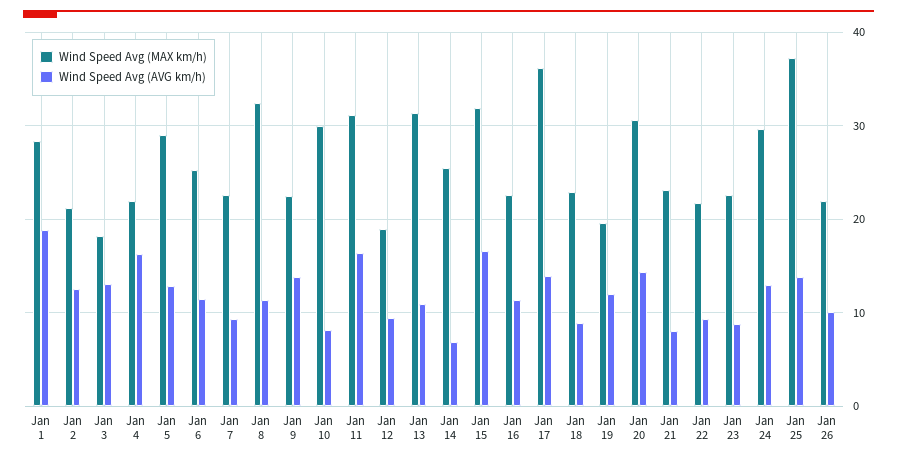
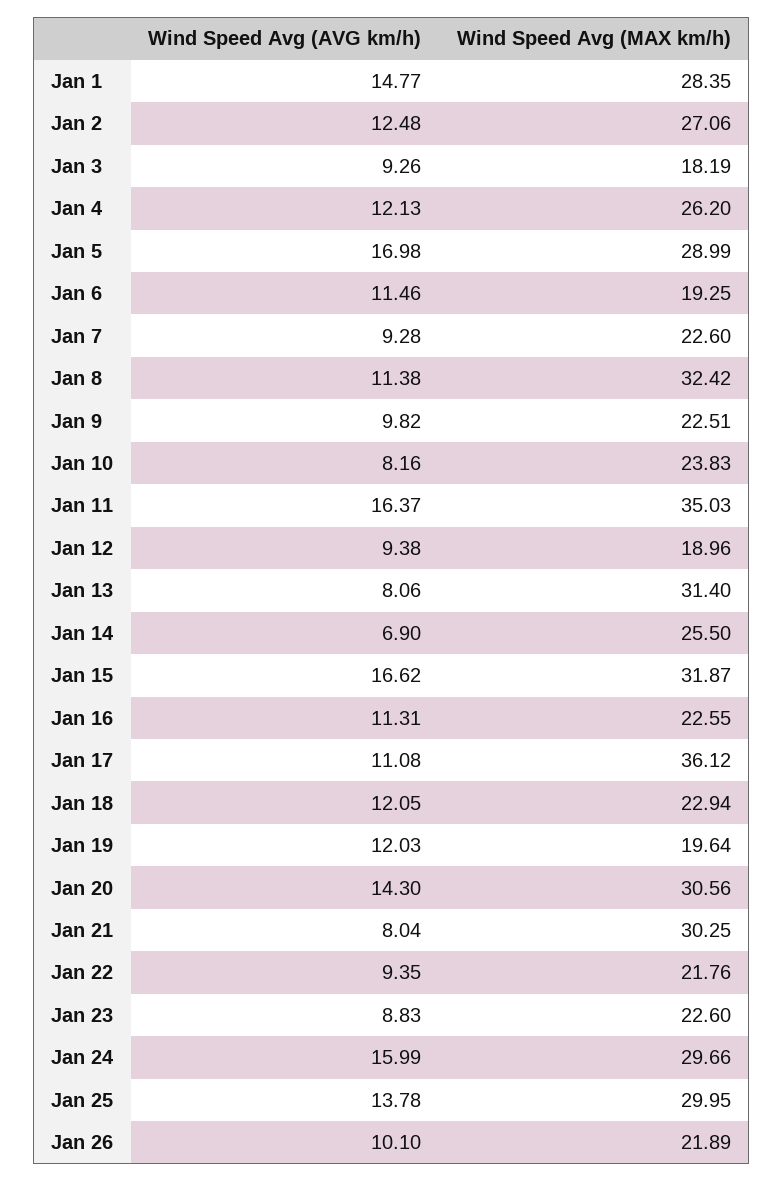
  {
    "Wind Speed Avg (MAX km/h)": {
      "Jan 1": 28.35,
-     "Jan 2": 21,
+     "Jan 2": 27.06,
      "Jan 3": 18.19,
-     "Jan 4": 22,
+     "Jan 4": 26.2,
      "Jan 5": 28.99,
-     "Jan 6": 25,
+     "Jan 6": 19.25,
      "Jan 7": 22.6,
      "Jan 8": 32.42,
      "Jan 9": 22.51,
-     "Jan 10": 30,
+     "Jan 10": 23.83,
-     "Jan 11": 31,
+     "Jan 11": 35.03,
      "Jan 12": 18.96,
      "Jan 13": 31.4,
      "Jan 14": 25.5,
      "Jan 15": 31.87,
      "Jan 16": 22.55,
      "Jan 17": 36.12,
      "Jan 18": 22.94,
      "Jan 19": 19.64,
      "Jan 20": 30.56,
-     "Jan 21": 23,
+     "Jan 21": 30.25,
      "Jan 22": 21.76,
      "Jan 23": 22.6,
      "Jan 24": 29.66,
-     "Jan 25": 37,
+     "Jan 25": 29.95,
      "Jan 26": 21.89
    },
    "Wind Speed Avg (AVG km/h)": {
-     "Jan 1": 19,
+     "Jan 1": 14.77,
      "Jan 2": 12.48,
-     "Jan 3": 13,
+     "Jan 3": 9.26,
-     "Jan 4": 16,
+     "Jan 4": 12.13,
-     "Jan 5": 13,
+     "Jan 5": 16.98,
      "Jan 6": 11.46,
      "Jan 7": 9.28,
      "Jan 8": 11.38,
-     "Jan 9": 14,
+     "Jan 9": 9.82,
      "Jan 10": 8.16,
      "Jan 11": 16.37,
      "Jan 12": 9.38,
-     "Jan 13": 11,
+     "Jan 13": 8.06,
      "Jan 14": 6.9,
      "Jan 15": 16.62,
      "Jan 16": 11.31,
-     "Jan 17": 14,
+     "Jan 17": 11.08,
-     "Jan 18": 9,
+     "Jan 18": 12.05,
      "Jan 19": 12.03,
      "Jan 20": 14.3,
      "Jan 21": 8.04,
      "Jan 22": 9.35,
      "Jan 23": 8.83,
-     "Jan 24": 13,
+     "Jan 24": 15.99,
      "Jan 25": 13.78,
      "Jan 26": 10.1
    }
  }

